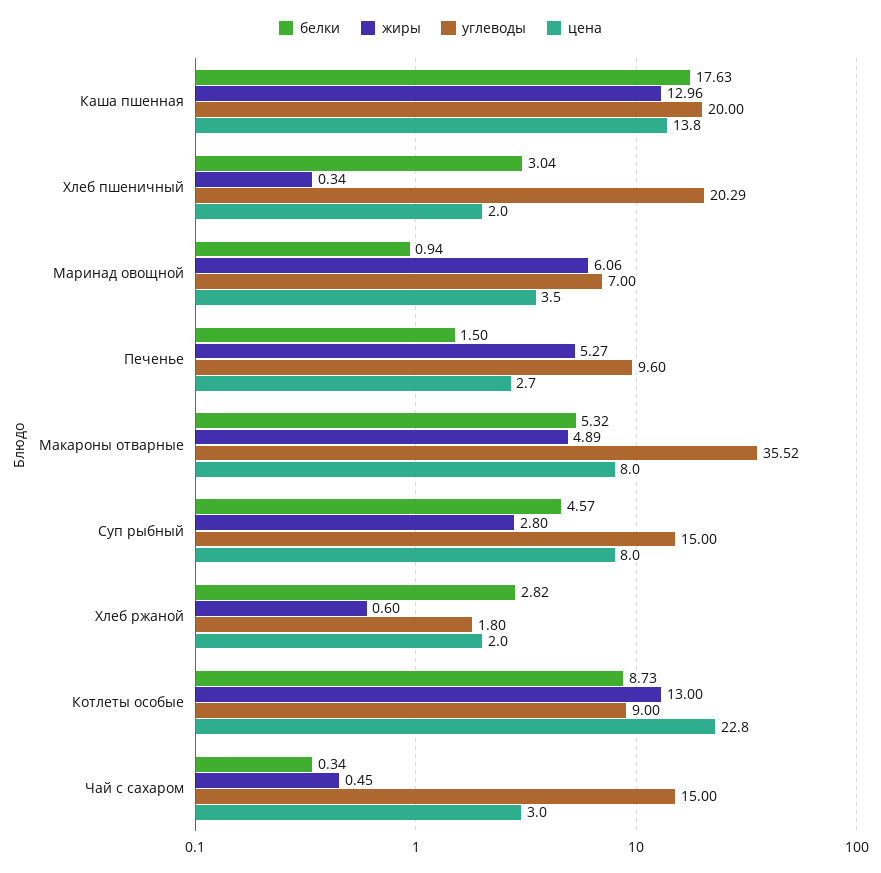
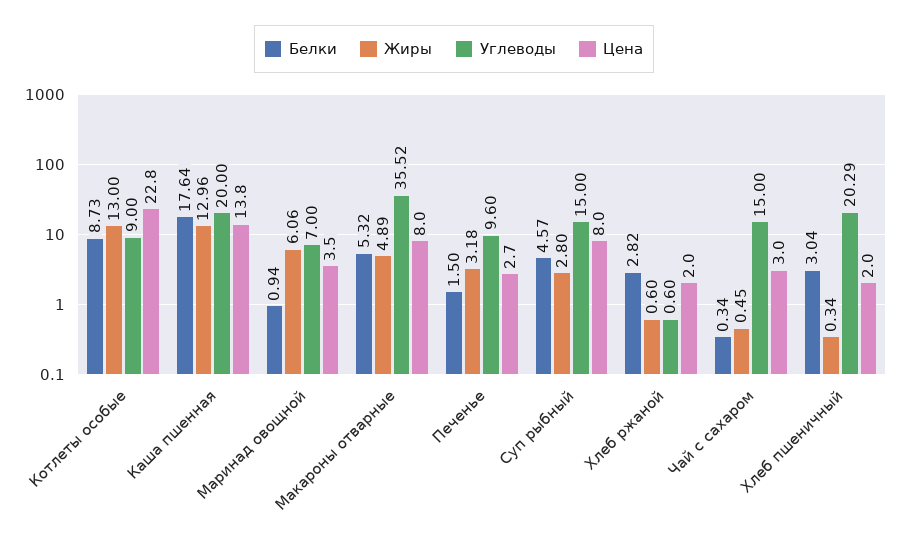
  {
    "белки": {
-     "Каша пшенная": 17.63,
+     "Каша пшенная": 17.64,
      "Хлеб пшеничный": 3.04,
      "Маринад овощной": 0.94,
      "Печенье": 1.5,
      "Макароны отварные": 5.32,
      "Суп рыбный": 4.57,
      "Хлеб ржаной": 2.82,
      "Котлеты особые": 8.73,
      "Чай с сахаром": 0.34
    },
    "жиры": {
      "Каша пшенная": 12.96,
      "Хлеб пшеничный": 0.34,
      "Маринад овощной": 6.06,
-     "Печенье": 5.27,
+     "Печенье": 3.18,
      "Макароны отварные": 4.89,
      "Суп рыбный": 2.8,
      "Хлеб ржаной": 0.6,
      "Котлеты особые": 13,
      "Чай с сахаром": 0.45
    },
    "углеводы": {
      "Каша пшенная": 20,
      "Хлеб пшеничный": 20.29,
      "Маринад овощной": 7,
      "Печенье": 9.6,
      "Макароны отварные": 35.52,
      "Суп рыбный": 15,
-     "Хлеб ржаной": 1.8,
+     "Хлеб ржаной": 0.6,
      "Котлеты особые": 9,
      "Чай с сахаром": 15
    },
    "цена": {
      "Каша пшенная": 13.8,
      "Хлеб пшеничный": 2,
      "Маринад овощной": 3.5,
      "Печенье": 2.7,
      "Макароны отварные": 8,
      "Суп рыбный": 8,
      "Хлеб ржаной": 2,
      "Котлеты особые": 22.8,
      "Чай с сахаром": 3
    }
  }

